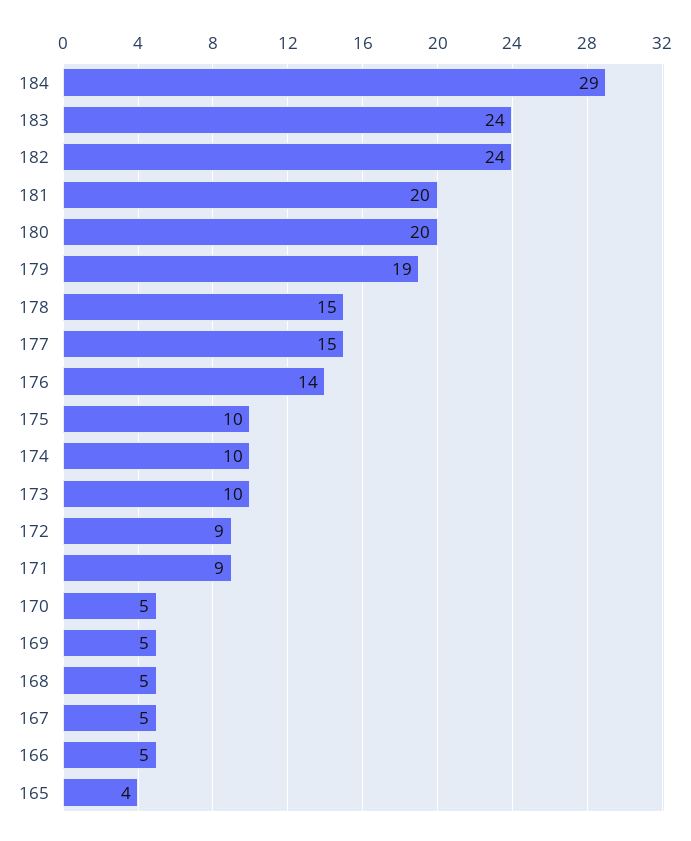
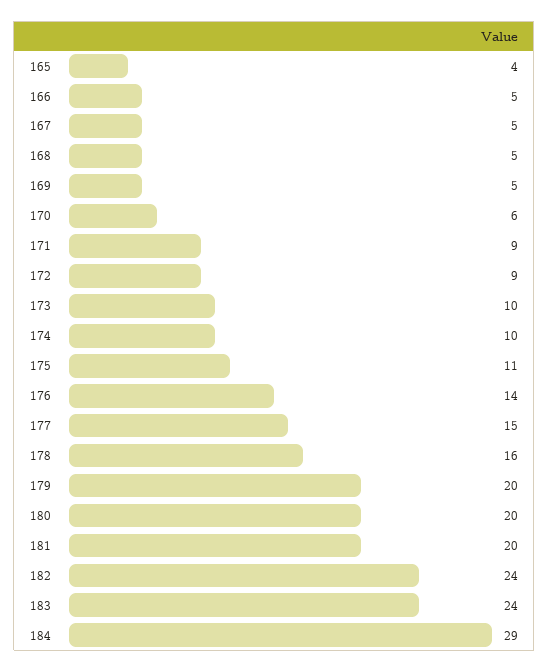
  {
    "184": 29,
    "183": 24,
    "182": 24,
    "181": 20,
    "180": 20,
-   "179": 19,
+   "179": 20,
-   "178": 15,
+   "178": 16,
    "177": 15,
    "176": 14,
-   "175": 10,
+   "175": 11,
    "174": 10,
    "173": 10,
    "172": 9,
    "171": 9,
-   "170": 5,
+   "170": 6,
    "169": 5,
    "168": 5,
    "167": 5,
    "166": 5,
    "165": 4
  }

